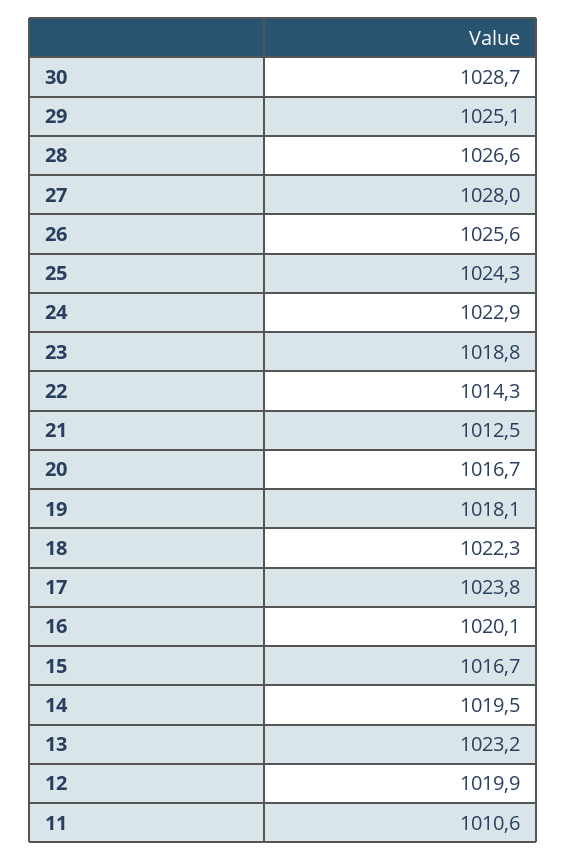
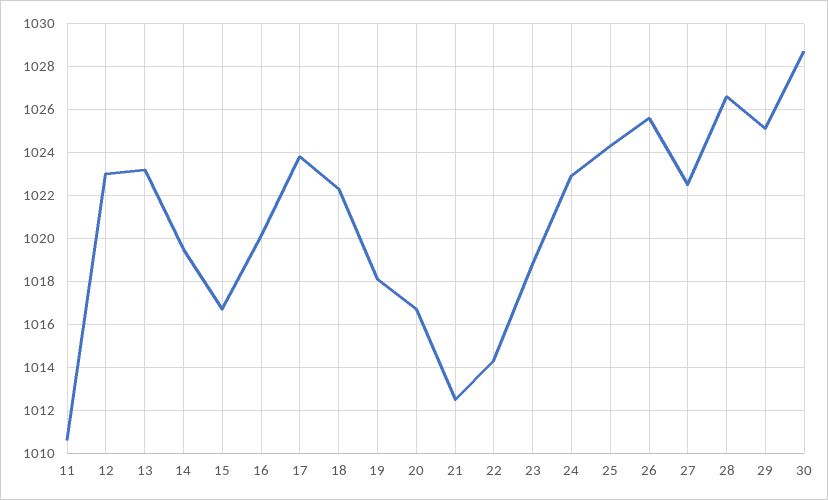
  {
    "30": 1028.7,
    "29": 1025.1,
    "28": 1026.6,
-   "27": 1028,
+   "27": 1022.5,
    "26": 1025.6,
    "25": 1024.3,
    "24": 1022.9,
    "23": 1018.8,
    "22": 1014.3,
    "21": 1012.5,
    "20": 1016.7,
    "19": 1018.1,
    "18": 1022.3,
    "17": 1023.8,
    "16": 1020.1,
    "15": 1016.7,
    "14": 1019.5,
    "13": 1023.2,
-   "12": 1019.9,
+   "12": 1023,
    "11": 1010.6
  }

